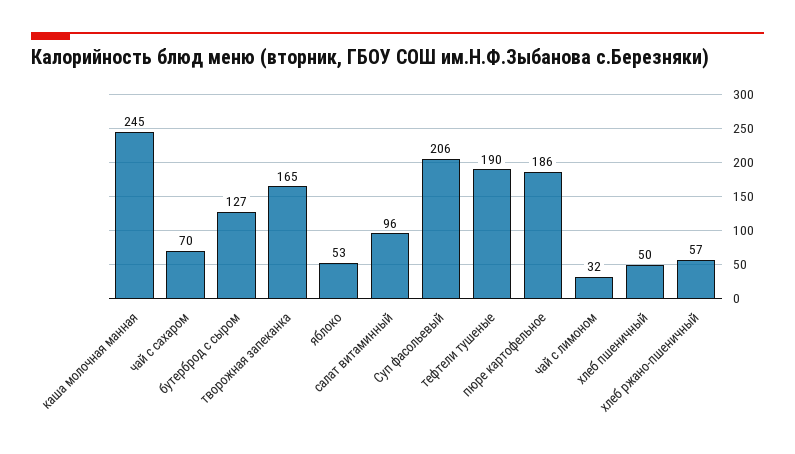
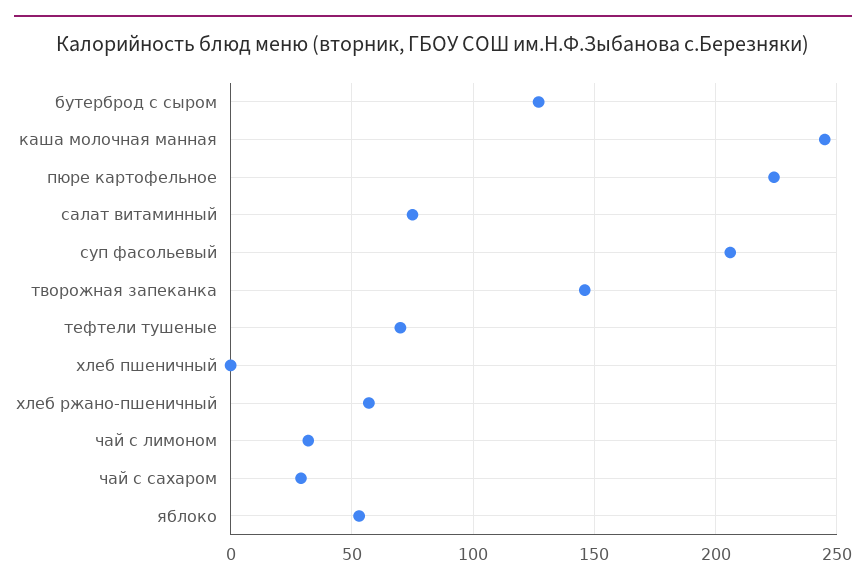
  {
    "каша молочная манная": 245,
-   "чай с сахаром": 70,
+   "чай с сахаром": 30,
    "бутерброд с сыром": 127,
-   "творожная запеканка": 165,
+   "творожная запеканка": 145,
    "яблоко": 53,
-   "салат витаминный": 96,
+   "салат витаминный": 75,
    "Суп фасольевый": 206,
-   "тефтели тушеные": 190,
+   "тефтели тушеные": 70,
-   "пюре картофельное": 186,
+   "пюре картофельное": 225,
    "чай с лимоном": 32,
-   "хлеб пшеничный": 50,
+   "хлеб пшеничный": 0,
    "хлеб ржано-пшеничный": 57
  }

